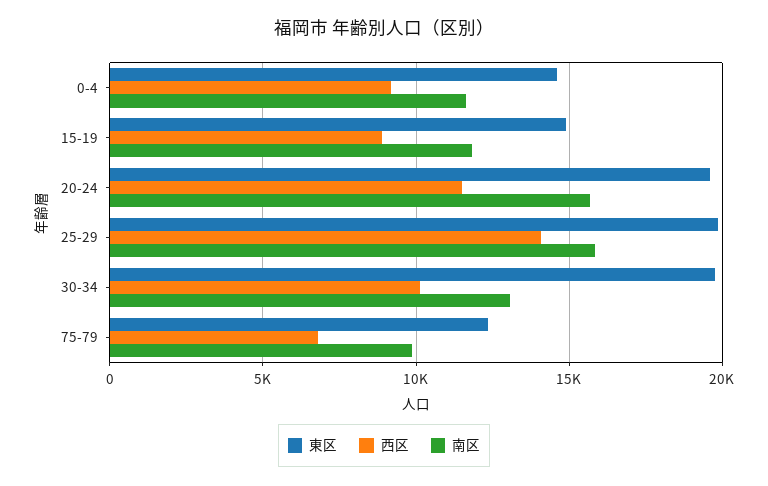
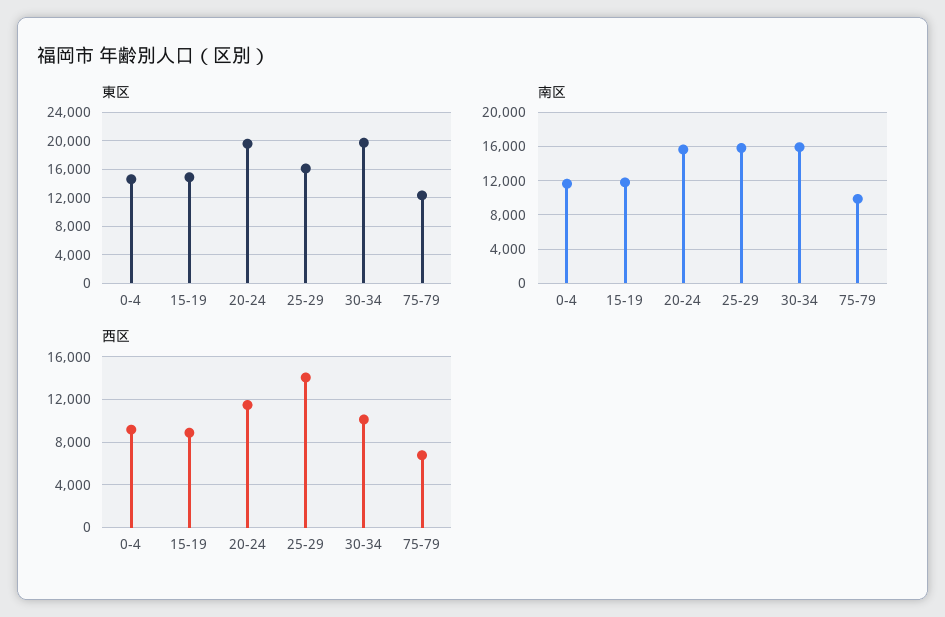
  {
    "東区": {
      "0-4": 14500,
      "15-19": 15000,
      "20-24": 19500,
-     "25-29": 20000,
+     "25-29": 16000,
      "30-34": 20000,
      "75-79": 12500
    },
    "西区": {
      "0-4": 9000,
      "15-19": 9000,
      "20-24": 11500,
      "25-29": 14000,
      "30-34": 10000,
      "75-79": 7000
    },
    "南区": {
      "0-4": 11500,
      "15-19": 12000,
      "20-24": 15500,
      "25-29": 16000,
-     "30-34": 13000,
+     "30-34": 16000,
      "75-79": 10000
    }
  }

